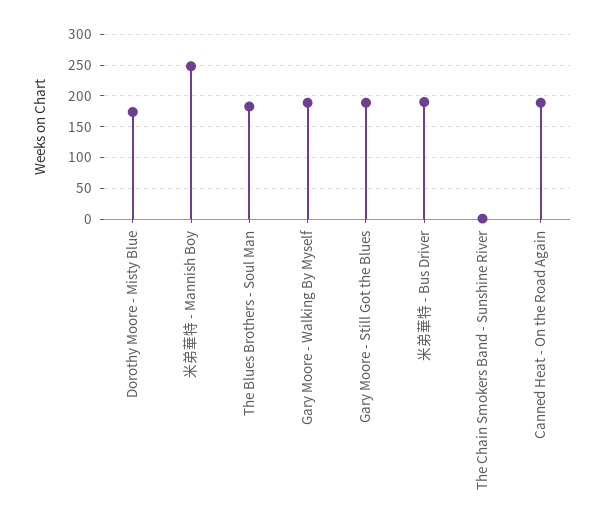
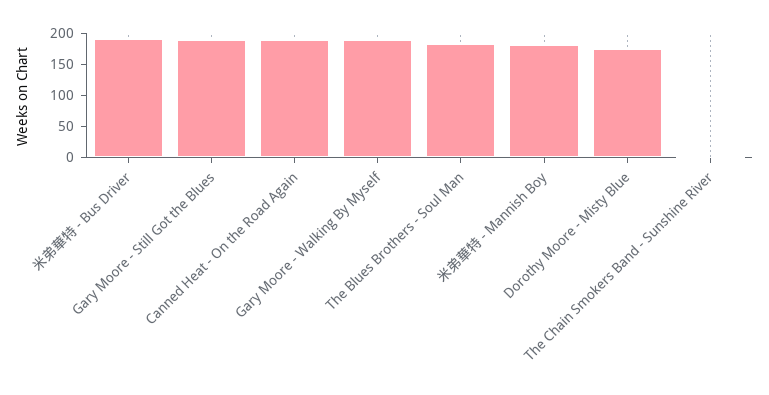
  {
    "Dorothy Moore - Misty Blue": 170,
-   "米弟華特 - Mannish Boy": 250,
+   "米弟華特 - Mannish Boy": 175,
    "The Blues Brothers - Soul Man": 180,
    "Gary Moore - Walking By Myself": 190,
    "Gary Moore - Still Got the Blues": 190,
    "米弟華特 - Bus Driver": 190,
    "The Chain Smokers Band - Sunshine River": 0,
    "Canned Heat - On the Road Again": 190
  }

